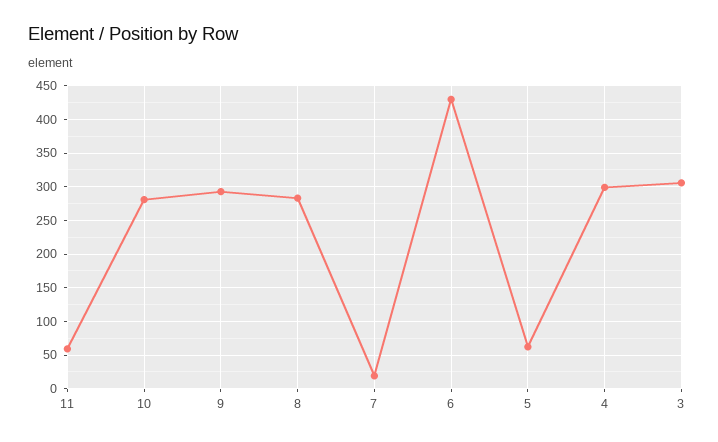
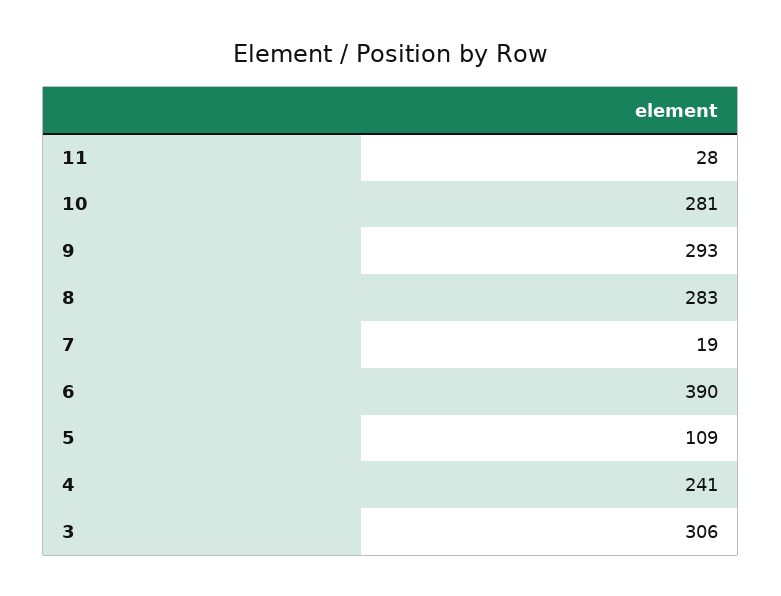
  {
-   "11": 60,
+   "11": 28,
    "10": 281,
    "9": 293,
    "8": 283,
    "7": 19,
-   "6": 430,
+   "6": 390,
-   "5": 60,
+   "5": 109,
-   "4": 300,
+   "4": 241,
    "3": 306
  }

